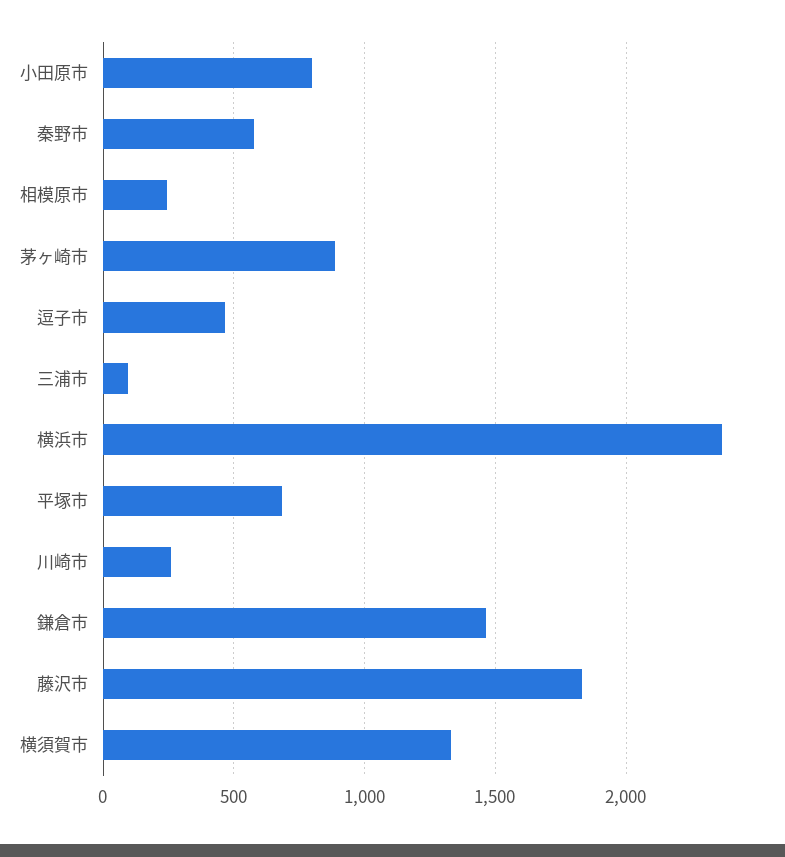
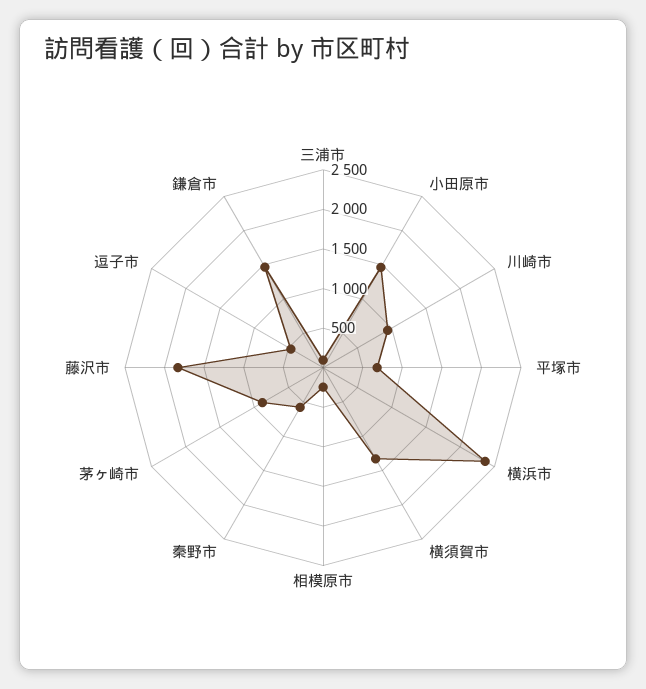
  {
-   "小田原市": 800,
+   "小田原市": 1500,
    "秦野市": 600,
    "相模原市": 250,
    "茅ヶ崎市": 900,
    "逗子市": 450,
    "三浦市": 100,
    "横浜市": 2350,
    "平塚市": 700,
-   "川崎市": 250,
+   "川崎市": 1000,
    "鎌倉市": 1450,
    "藤沢市": 1850,
    "横須賀市": 1350
  }

